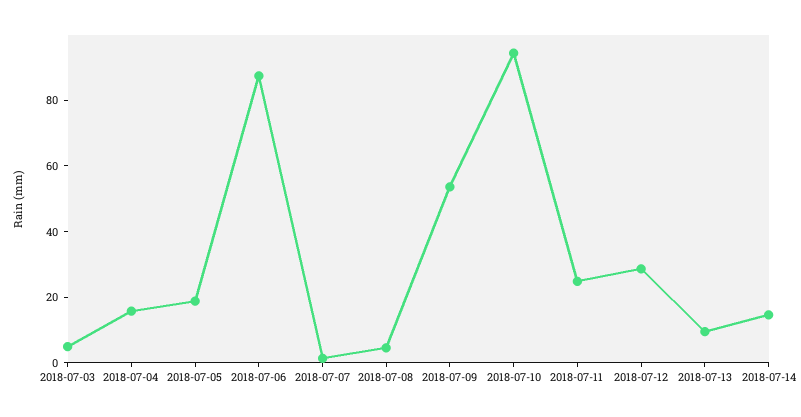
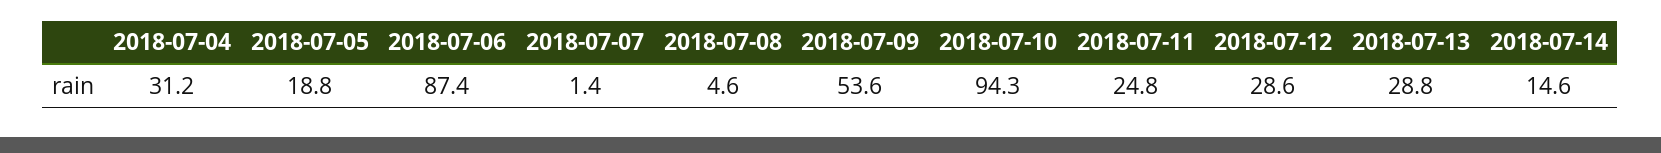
  {
-   "2018-07-03": 5,
-   "2018-07-04": 15,
+   "2018-07-04": 31.2,
    "2018-07-05": 18.8,
    "2018-07-06": 87.4,
    "2018-07-07": 1.4,
    "2018-07-08": 4.6,
    "2018-07-09": 53.6,
    "2018-07-10": 94.3,
    "2018-07-11": 24.8,
    "2018-07-12": 28.6,
-   "2018-07-13": 10,
+   "2018-07-13": 28.8,
    "2018-07-14": 14.6
  }

